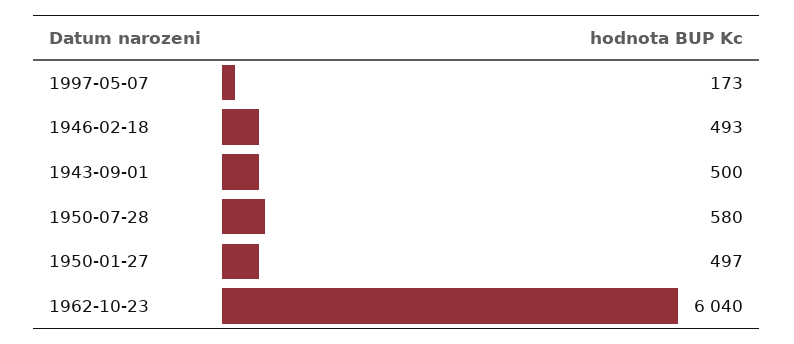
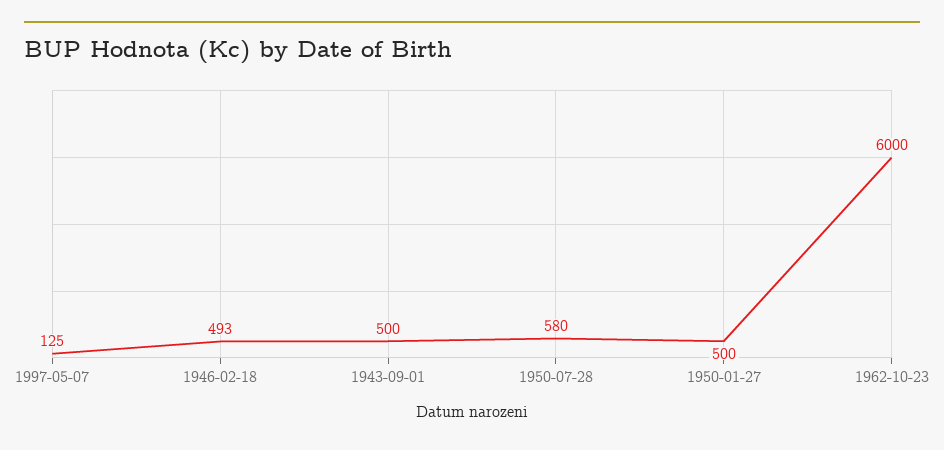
  {
-   "1997-05-07": 173,
+   "1997-05-07": 125,
    "1946-02-18": 493,
    "1943-09-01": 500,
    "1950-07-28": 580,
-   "1950-01-27": 497,
+   "1950-01-27": 500,
-   "1962-10-23": 6040
+   "1962-10-23": 6000
  }

